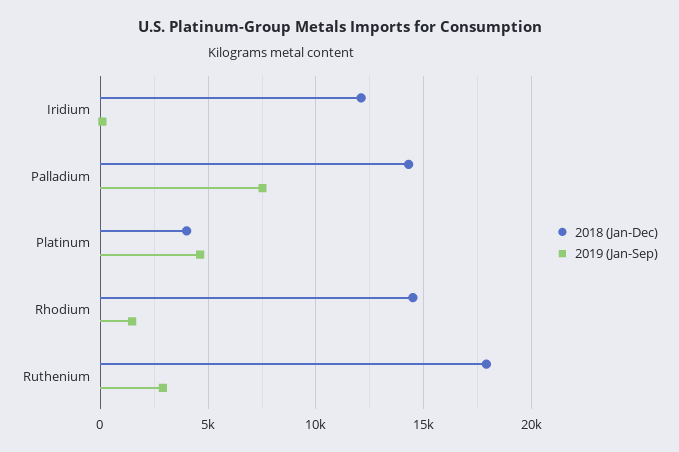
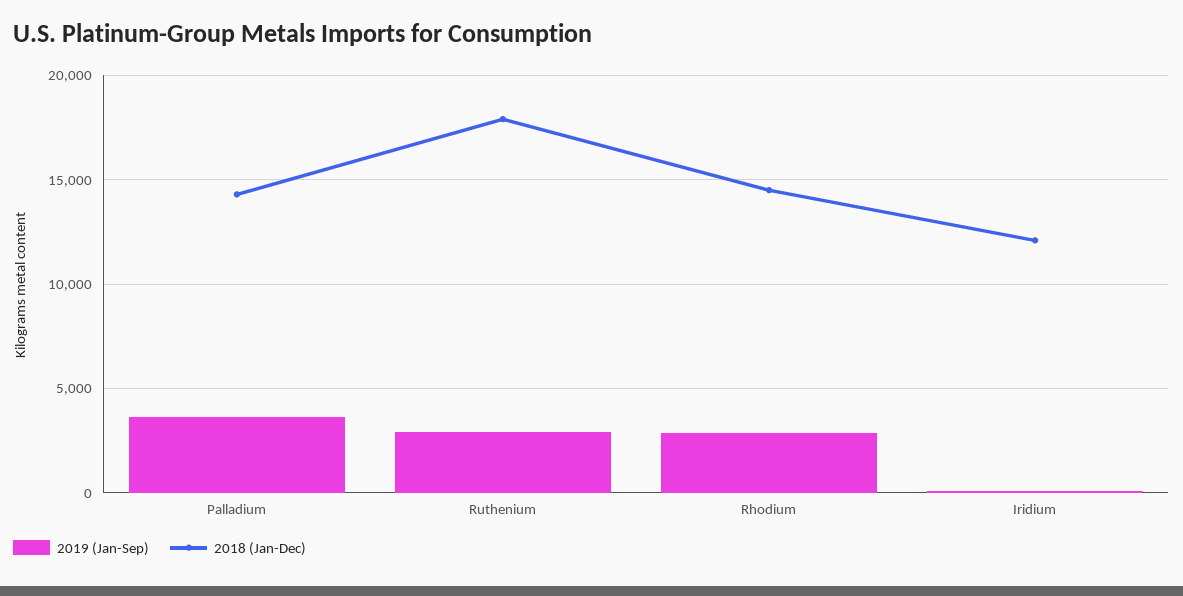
  {
    "2018 (Jan-Dec)": {
      "Iridium": 12000,
      "Palladium": 14500,
-     "Platinum": 4000,
      "Rhodium": 14500,
      "Ruthenium": 18000
    },
    "2019 (Jan-Sep)": {
      "Iridium": 0,
-     "Palladium": 7500,
+     "Palladium": 3500,
-     "Platinum": 4500,
-     "Rhodium": 1500,
+     "Rhodium": 3000,
      "Ruthenium": 3000
    }
  }

